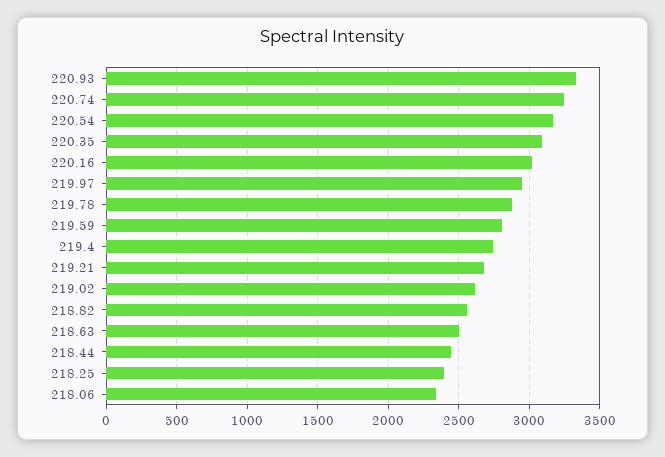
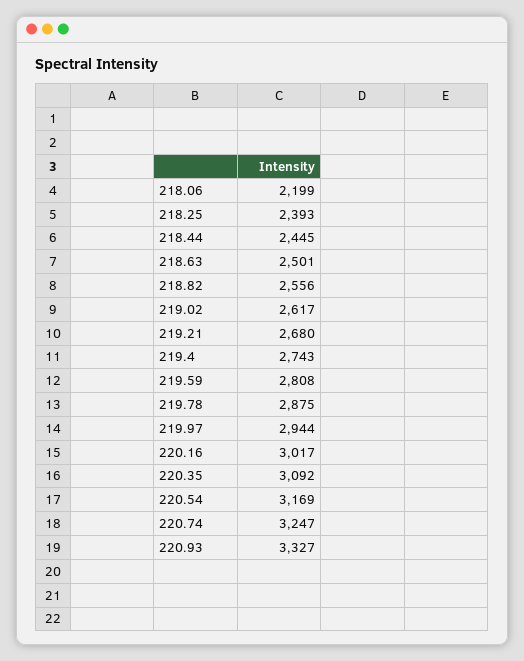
  {
    "220.93": 3327,
    "220.74": 3247,
    "220.54": 3169,
    "220.35": 3092,
    "220.16": 3017,
    "219.97": 2944,
    "219.78": 2875,
    "219.59": 2808,
    "219.4": 2743,
    "219.21": 2680,
    "219.02": 2617,
    "218.82": 2556,
    "218.63": 2501,
    "218.44": 2445,
    "218.25": 2393,
-   "218.06": 2350
+   "218.06": 2199
  }

